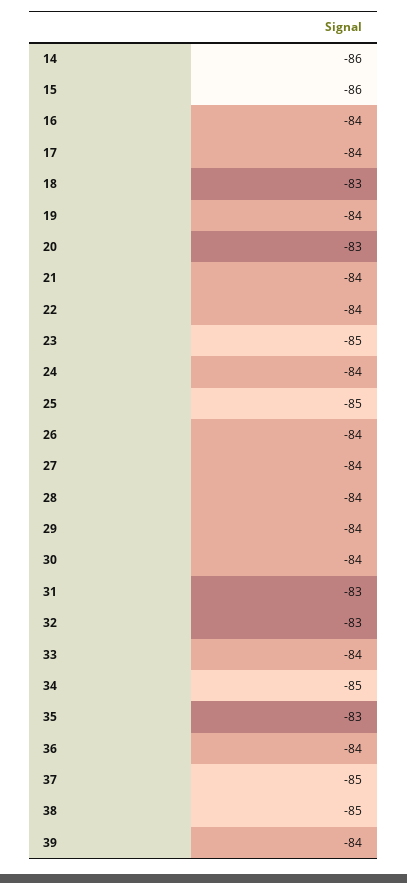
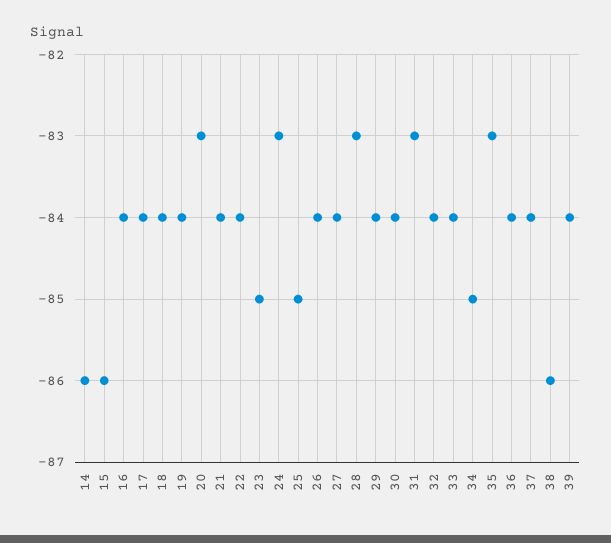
  {
    "14": -86,
    "15": -86,
    "16": -84,
    "17": -84,
-   "18": -83,
+   "18": -84,
    "19": -84,
    "20": -83,
    "21": -84,
    "22": -84,
    "23": -85,
-   "24": -84,
+   "24": -83,
    "25": -85,
    "26": -84,
    "27": -84,
-   "28": -84,
+   "28": -83,
    "29": -84,
    "30": -84,
    "31": -83,
-   "32": -83,
+   "32": -84,
    "33": -84,
    "34": -85,
    "35": -83,
    "36": -84,
-   "37": -85,
+   "37": -84,
-   "38": -85,
+   "38": -86,
    "39": -84
  }

